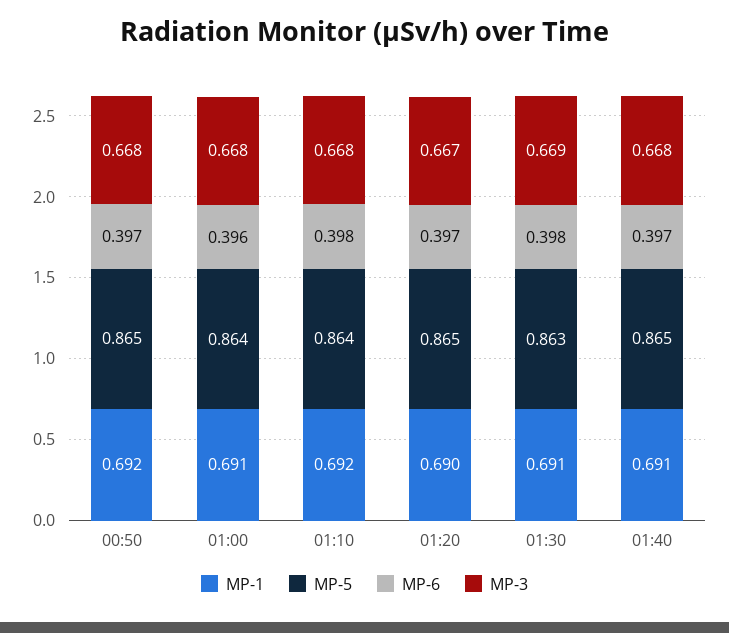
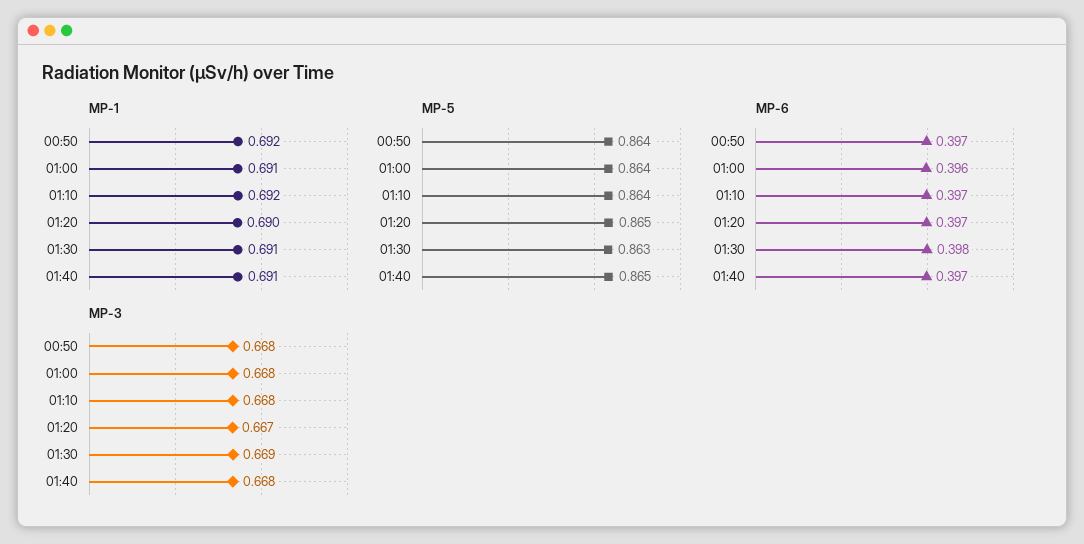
  {
    "MP-1": {
      "00:50": 0.692,
      "01:00": 0.691,
      "01:10": 0.692,
      "01:20": 0.69,
      "01:30": 0.691,
      "01:40": 0.691
    },
    "MP-5": {
-     "00:50": 0.865,
+     "00:50": 0.864,
      "01:00": 0.864,
      "01:10": 0.864,
      "01:20": 0.865,
      "01:30": 0.863,
      "01:40": 0.865
    },
    "MP-6": {
      "00:50": 0.397,
      "01:00": 0.396,
-     "01:10": 0.398,
+     "01:10": 0.397,
      "01:20": 0.397,
      "01:30": 0.398,
      "01:40": 0.397
    },
    "MP-3": {
      "00:50": 0.668,
      "01:00": 0.668,
      "01:10": 0.668,
      "01:20": 0.667,
      "01:30": 0.669,
      "01:40": 0.668
    }
  }

